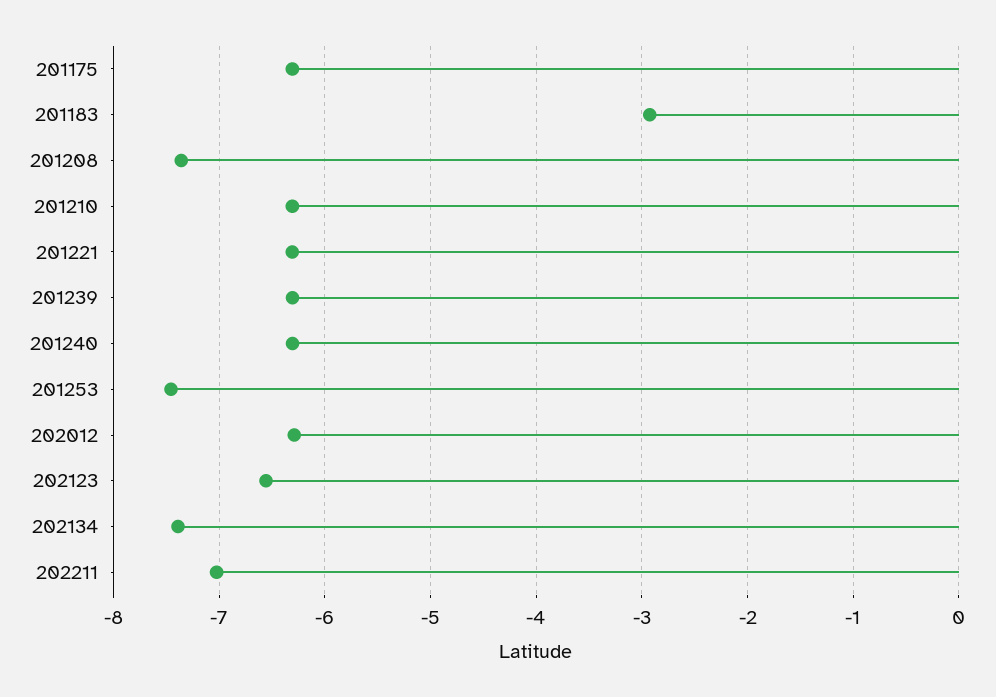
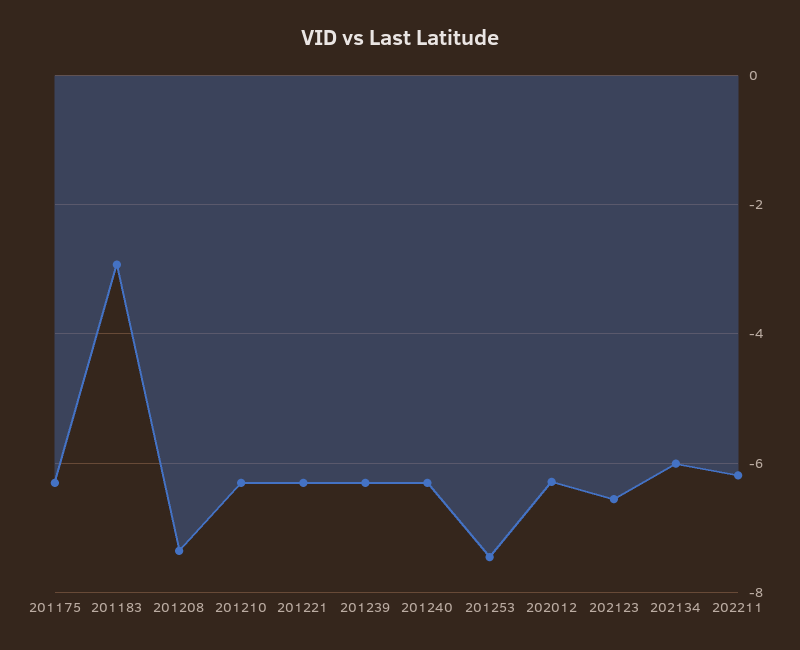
  {
    "201175": -6.3,
    "201183": -2.9,
    "201208": -7.4,
    "201210": -6.3,
    "201221": -6.3,
    "201239": -6.3,
    "201240": -6.3,
    "201253": -7.5,
    "202012": -6.3,
    "202123": -6.6,
-   "202134": -7.4,
+   "202134": -6,
-   "202211": -7
+   "202211": -6.2
  }

